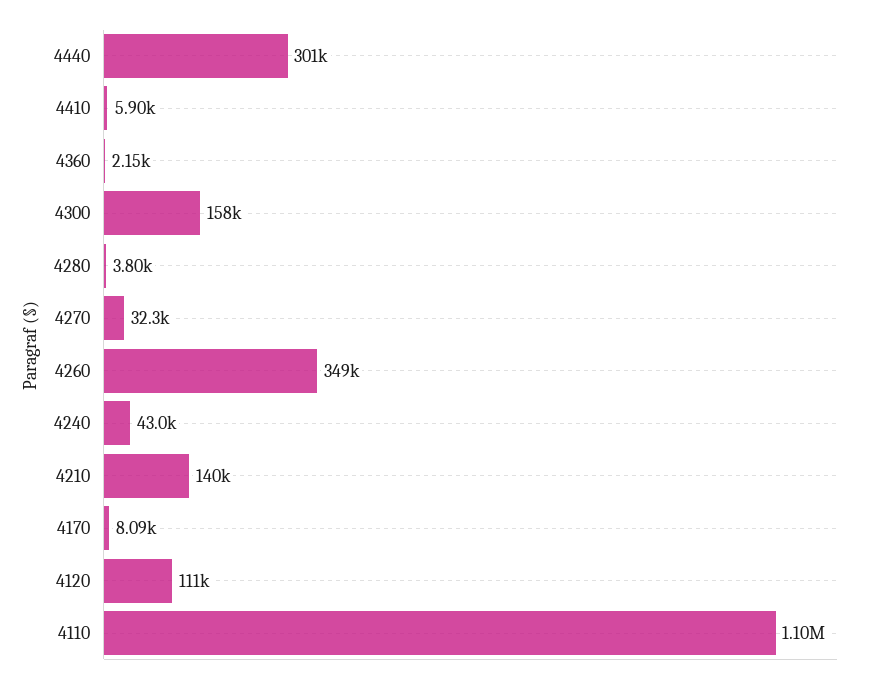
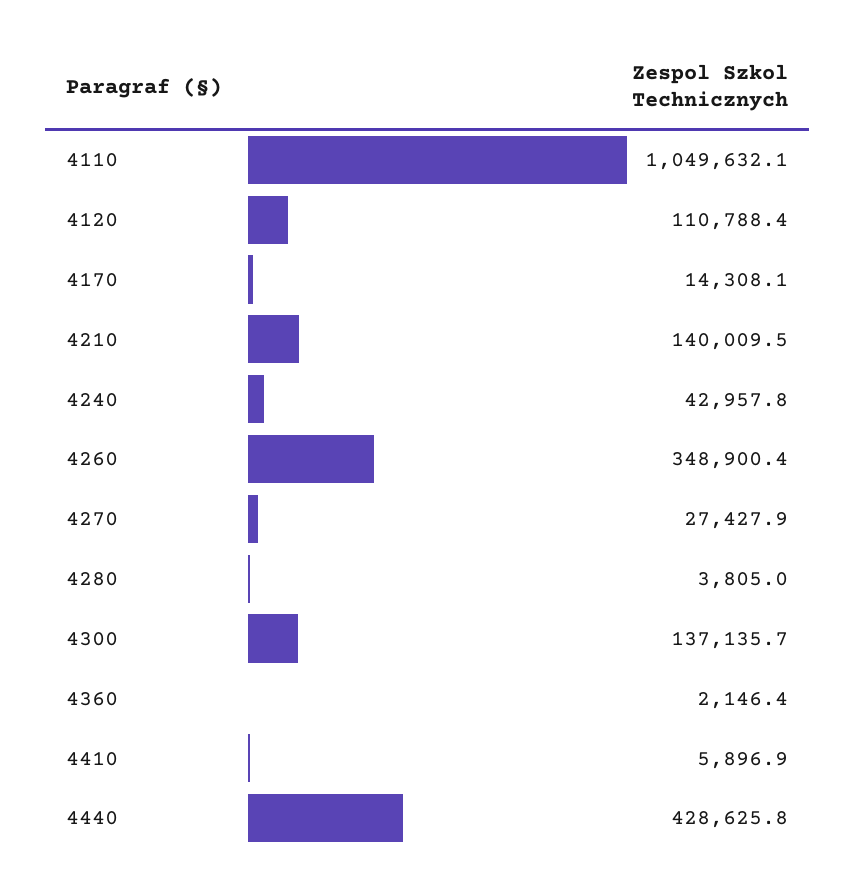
  {
-   "4440": 301000,
+   "4440": 428625.8,
    "4410": 5896.9,
    "4360": 2146.4,
-   "4300": 158000,
+   "4300": 137135.7,
    "4280": 3805,
-   "4270": 32300,
+   "4270": 27427.9,
    "4260": 348900.4,
    "4240": 42957.8,
    "4210": 140009.5,
-   "4170": 8090,
+   "4170": 14308.1,
    "4120": 110788.4,
-   "4110": 1100000
+   "4110": 1049632.1
  }

